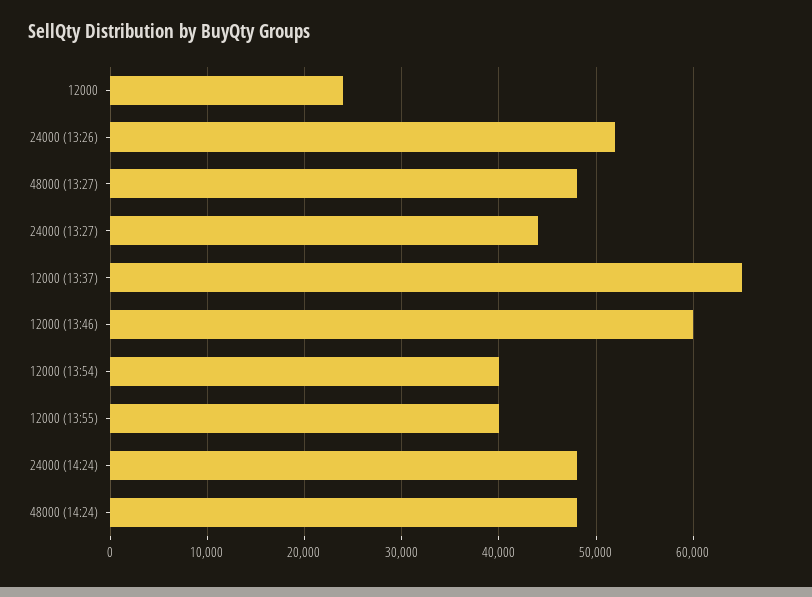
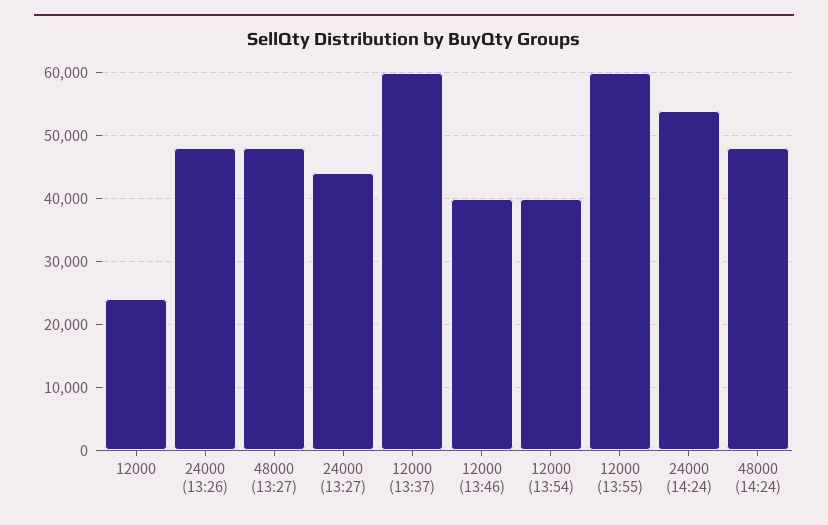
  {
    "12000": 24000,
-   "24000 (13:26)": 52000,
+   "24000 (13:26)": 48000,
    "48000 (13:27)": 48000,
    "24000 (13:27)": 44000,
-   "12000 (13:37)": 65000,
+   "12000 (13:37)": 60000,
-   "12000 (13:46)": 60000,
+   "12000 (13:46)": 40000,
    "12000 (13:54)": 40000,
-   "12000 (13:55)": 40000,
+   "12000 (13:55)": 60000,
-   "24000 (14:24)": 48000,
+   "24000 (14:24)": 54000,
    "48000 (14:24)": 48000
  }

